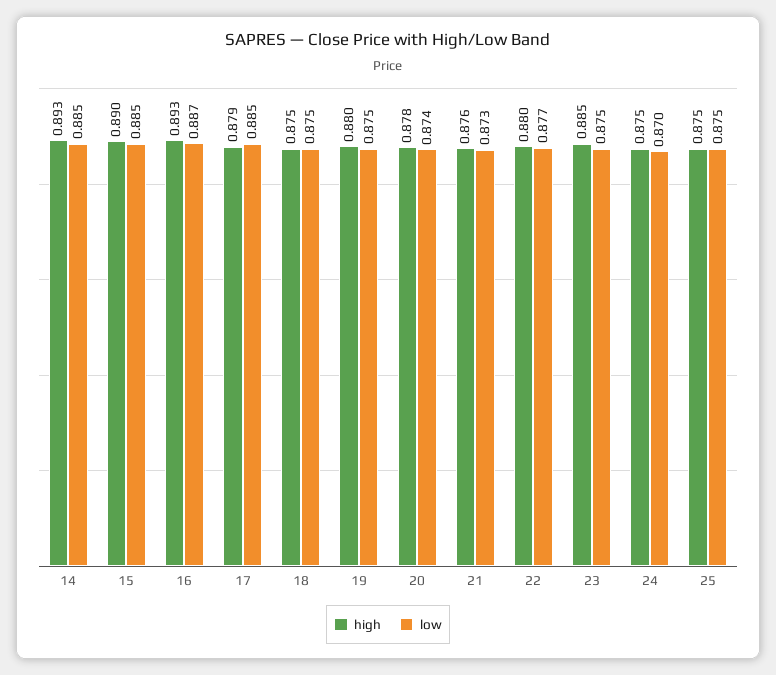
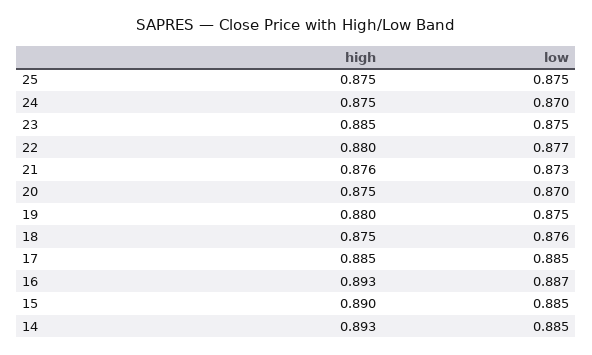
  {
    "high": {
      "14": 0.893,
      "15": 0.89,
      "16": 0.893,
-     "17": 0.879,
+     "17": 0.885,
      "18": 0.875,
      "19": 0.88,
-     "20": 0.878,
+     "20": 0.875,
      "21": 0.876,
      "22": 0.88,
      "23": 0.885,
      "24": 0.875,
      "25": 0.875
    },
    "low": {
      "14": 0.885,
      "15": 0.885,
      "16": 0.887,
      "17": 0.885,
-     "18": 0.875,
+     "18": 0.876,
      "19": 0.875,
-     "20": 0.874,
+     "20": 0.87,
      "21": 0.873,
      "22": 0.877,
      "23": 0.875,
      "24": 0.87,
      "25": 0.875
    }
  }

